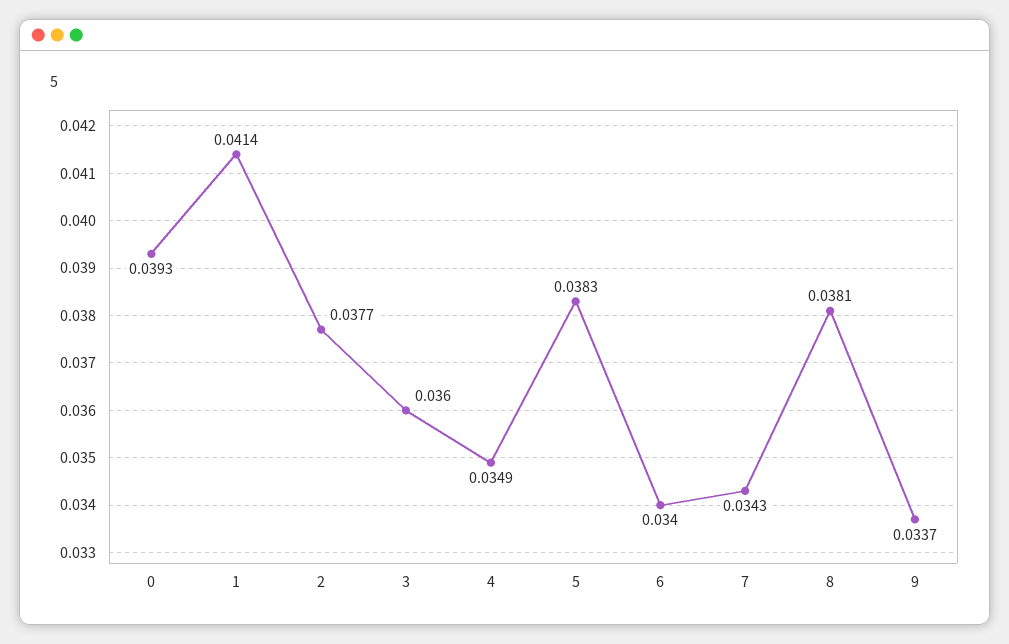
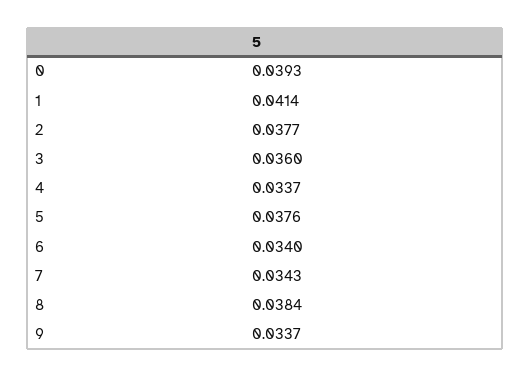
  {
    "0": 0.0393,
    "1": 0.0414,
    "2": 0.0377,
    "3": 0.036,
-   "4": 0.0349,
+   "4": 0.0337,
-   "5": 0.0383,
+   "5": 0.0376,
    "6": 0.034,
    "7": 0.0343,
-   "8": 0.0381,
+   "8": 0.0384,
    "9": 0.0337
  }

